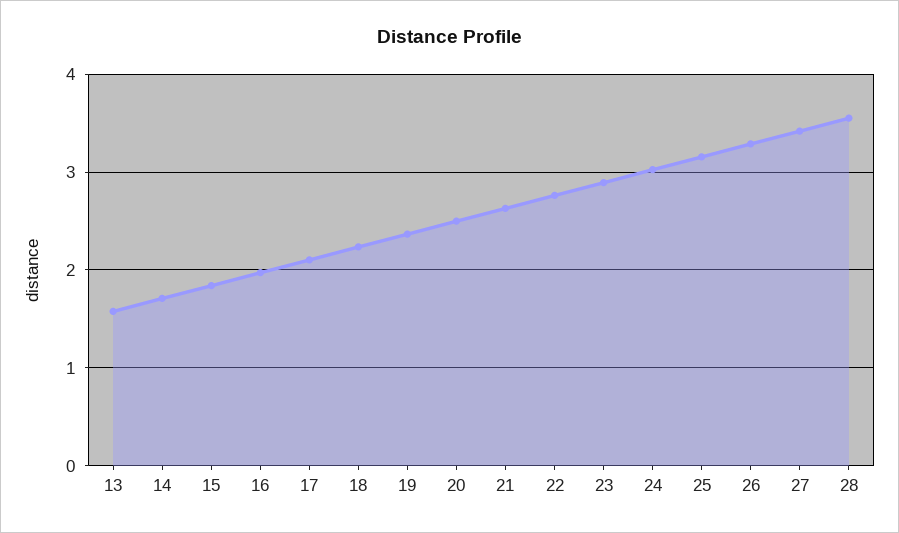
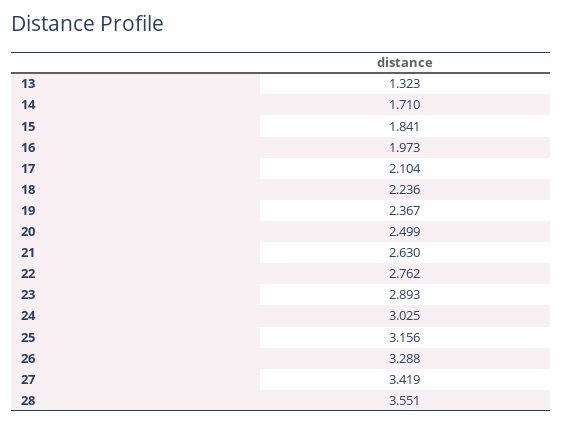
  {
-   "13": 1.6,
+   "13": 1.323,
    "14": 1.71,
    "15": 1.841,
    "16": 1.973,
    "17": 2.104,
    "18": 2.236,
    "19": 2.367,
    "20": 2.499,
    "21": 2.63,
    "22": 2.762,
    "23": 2.893,
    "24": 3.025,
    "25": 3.156,
    "26": 3.288,
    "27": 3.419,
    "28": 3.551
  }

